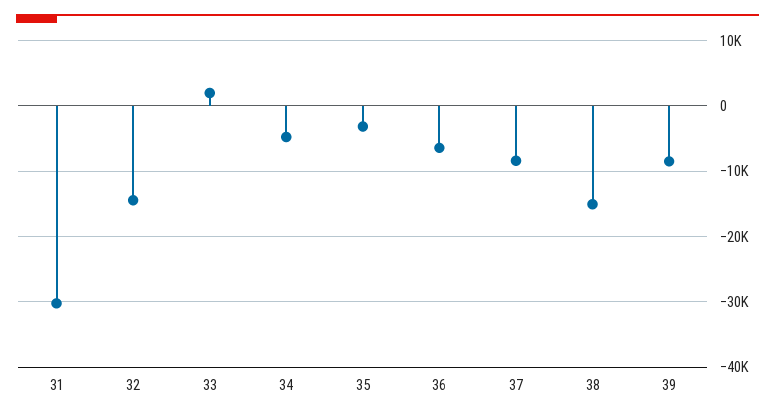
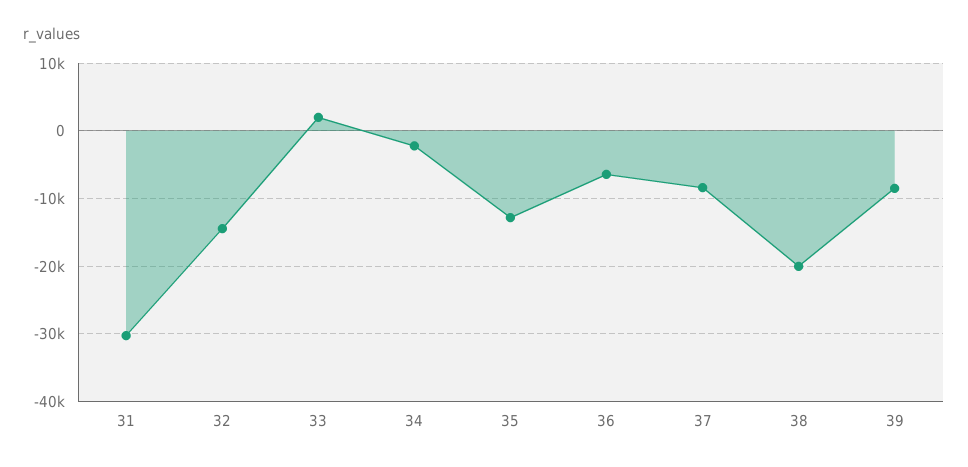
  {
    "31": -30000,
    "32": -14000,
    "33": 2000,
-   "34": -5000,
+   "34": -2000,
-   "35": -3000,
+   "35": -13000,
    "36": -6000,
    "37": -8000,
-   "38": -15000,
+   "38": -20000,
    "39": -8000
  }

